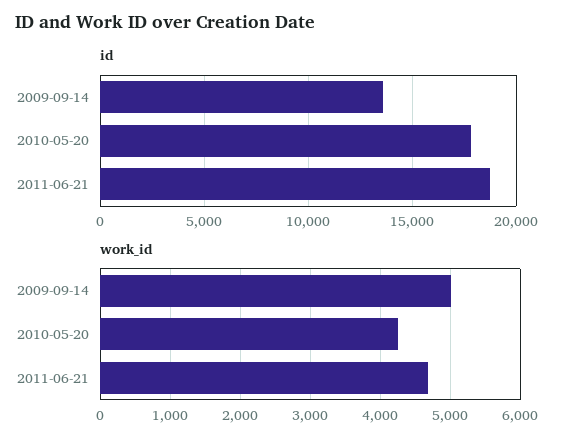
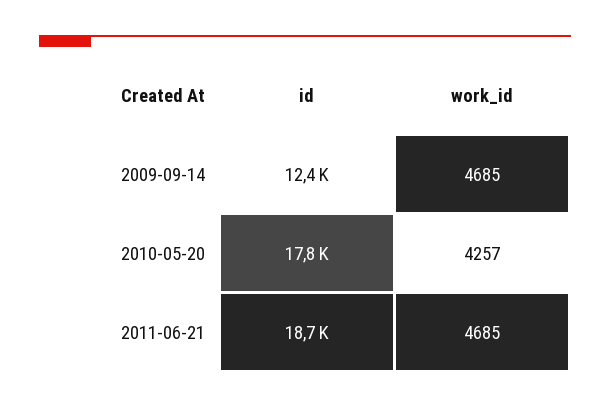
  {
    "id": {
-     "2009-09-14": 13500,
+     "2009-09-14": 12400,
      "2010-05-20": 17800,
      "2011-06-21": 18700
    },
    "work_id": {
-     "2009-09-14": 5000,
+     "2009-09-14": 4685,
      "2010-05-20": 4257,
      "2011-06-21": 4685
    }
  }

